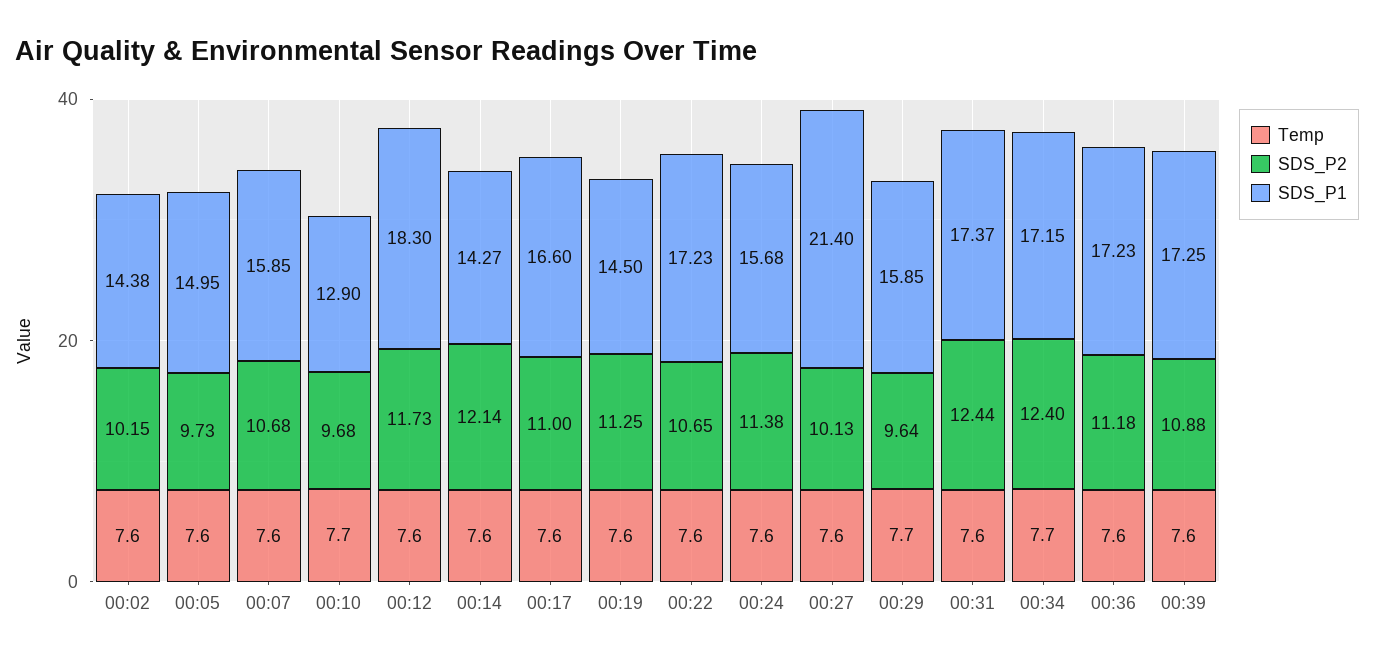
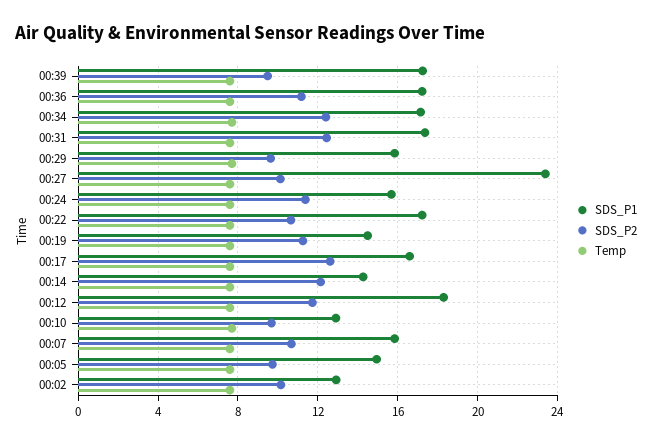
  {
    "Temp": {
      "00:02": 7.6,
      "00:05": 7.6,
      "00:07": 7.6,
      "00:10": 7.7,
      "00:12": 7.6,
      "00:14": 7.6,
      "00:17": 7.6,
      "00:19": 7.6,
      "00:22": 7.6,
      "00:24": 7.6,
      "00:27": 7.6,
      "00:29": 7.7,
      "00:31": 7.6,
      "00:34": 7.7,
      "00:36": 7.6,
      "00:39": 7.6
    },
    "SDS_P2": {
      "00:02": 10.15,
      "00:05": 9.73,
      "00:07": 10.68,
      "00:10": 9.68,
      "00:12": 11.73,
      "00:14": 12.14,
-     "00:17": 11,
+     "00:17": 12.5,
      "00:19": 11.25,
      "00:22": 10.65,
      "00:24": 11.38,
      "00:27": 10.13,
      "00:29": 9.64,
      "00:31": 12.44,
      "00:34": 12.4,
      "00:36": 11.18,
-     "00:39": 10.88
+     "00:39": 9.5
    },
    "SDS_P1": {
-     "00:02": 14.38,
+     "00:02": 13,
      "00:05": 14.95,
      "00:07": 15.85,
      "00:10": 12.9,
      "00:12": 18.3,
      "00:14": 14.27,
      "00:17": 16.6,
      "00:19": 14.5,
      "00:22": 17.23,
      "00:24": 15.68,
-     "00:27": 21.4,
+     "00:27": 23.5,
      "00:29": 15.85,
      "00:31": 17.37,
      "00:34": 17.15,
      "00:36": 17.23,
      "00:39": 17.25
    }
  }

